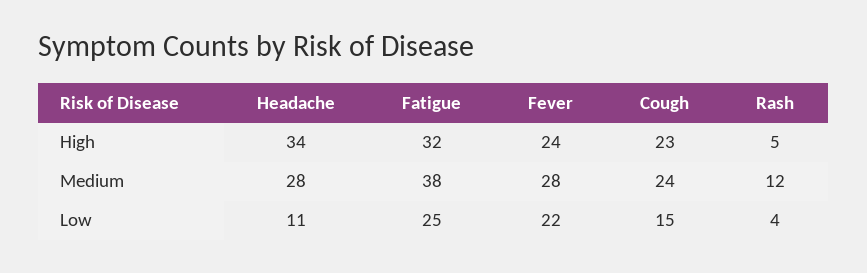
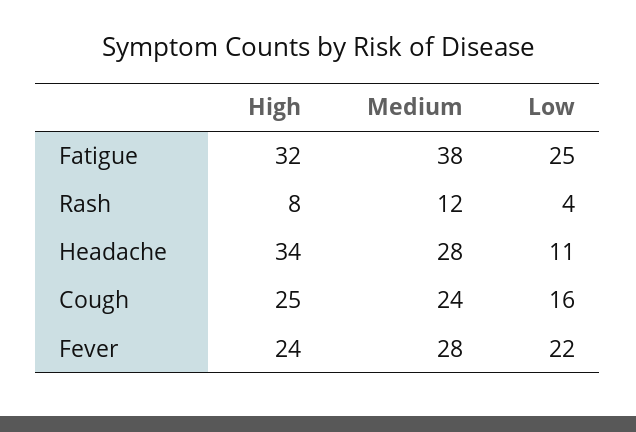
  {
    "Headache": {
      "High": 34,
      "Medium": 28,
      "Low": 11
    },
    "Fatigue": {
      "High": 32,
      "Medium": 38,
      "Low": 25
    },
    "Fever": {
      "High": 24,
      "Medium": 28,
      "Low": 22
    },
    "Cough": {
-     "High": 23,
+     "High": 25,
      "Medium": 24,
-     "Low": 15
+     "Low": 16
    },
    "Rash": {
-     "High": 5,
+     "High": 8,
      "Medium": 12,
      "Low": 4
    }
  }

